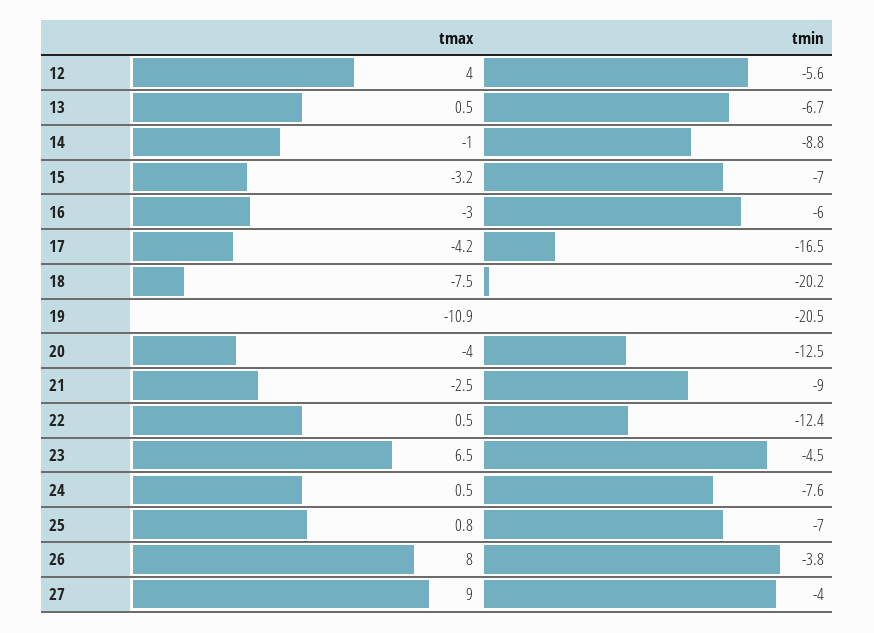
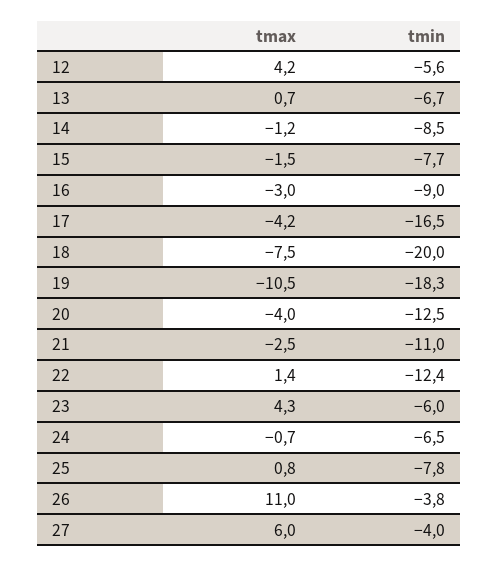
  {
    "tmax": {
-     "12": 4,
+     "12": 4.2,
-     "13": 0.5,
+     "13": 0.7,
-     "14": -1,
+     "14": -1.2,
-     "15": -3.2,
+     "15": -1.5,
      "16": -3,
      "17": -4.2,
      "18": -7.5,
-     "19": -10.9,
+     "19": -10.5,
      "20": -4,
      "21": -2.5,
-     "22": 0.5,
+     "22": 1.4,
-     "23": 6.5,
+     "23": 4.3,
-     "24": 0.5,
+     "24": -0.7,
      "25": 0.8,
-     "26": 8,
+     "26": 11,
-     "27": 9
+     "27": 6
    },
    "tmin": {
      "12": -5.6,
      "13": -6.7,
-     "14": -8.8,
+     "14": -8.5,
-     "15": -7,
+     "15": -7.7,
-     "16": -6,
+     "16": -9,
      "17": -16.5,
-     "18": -20.2,
+     "18": -20,
-     "19": -20.5,
+     "19": -18.3,
      "20": -12.5,
-     "21": -9,
+     "21": -11,
      "22": -12.4,
-     "23": -4.5,
+     "23": -6,
-     "24": -7.6,
+     "24": -6.5,
-     "25": -7,
+     "25": -7.8,
      "26": -3.8,
      "27": -4
    }
  }

